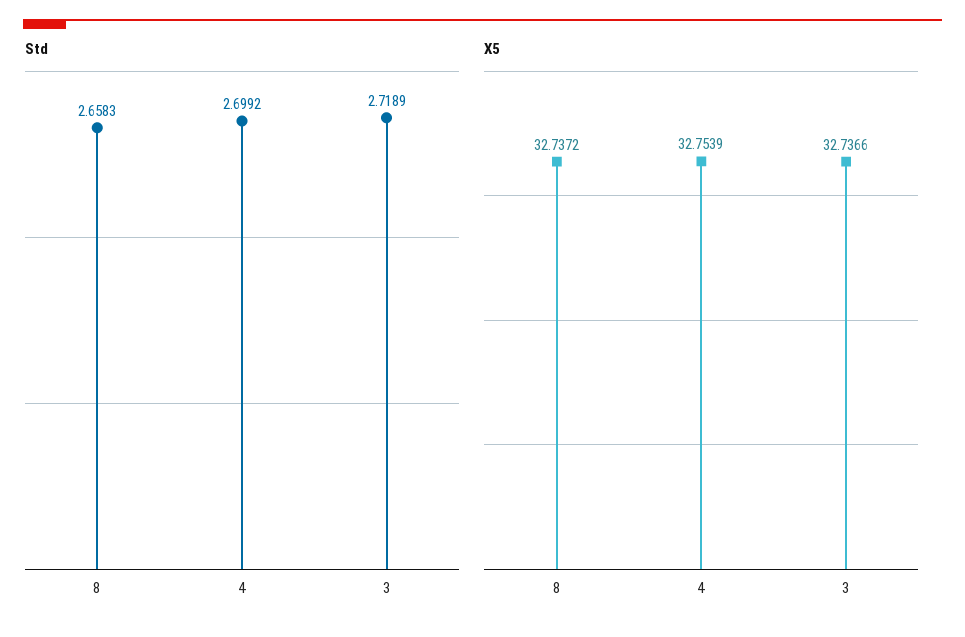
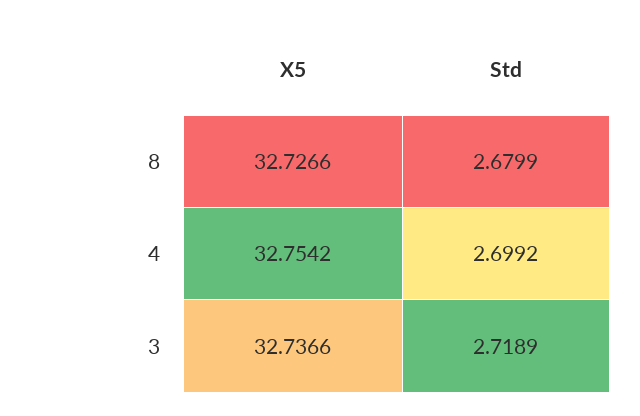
  {
    "Std": {
-     "8": 2.6583,
+     "8": 2.6799,
      "4": 2.6992,
      "3": 2.7189
    },
    "X5": {
-     "8": 32.7372,
+     "8": 32.7266,
-     "4": 32.7539,
+     "4": 32.7542,
      "3": 32.7366
    }
  }

